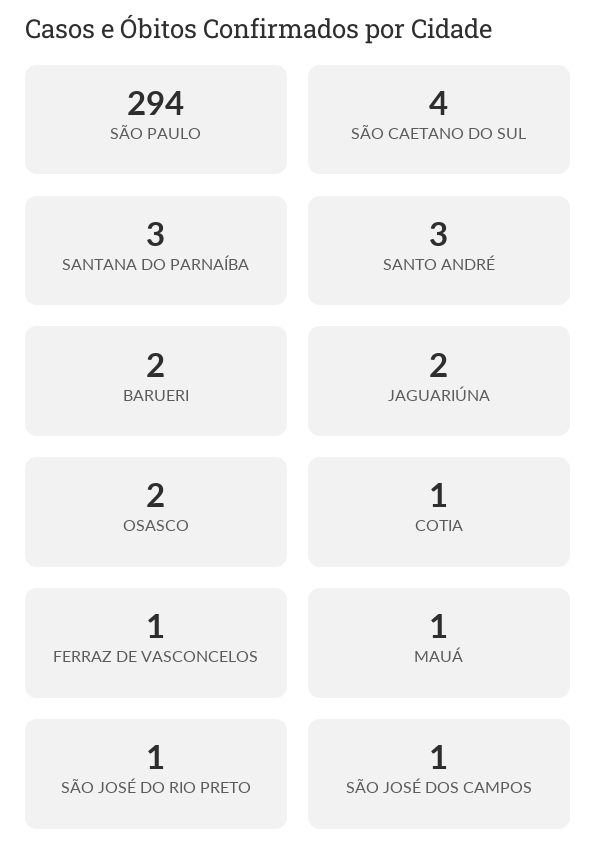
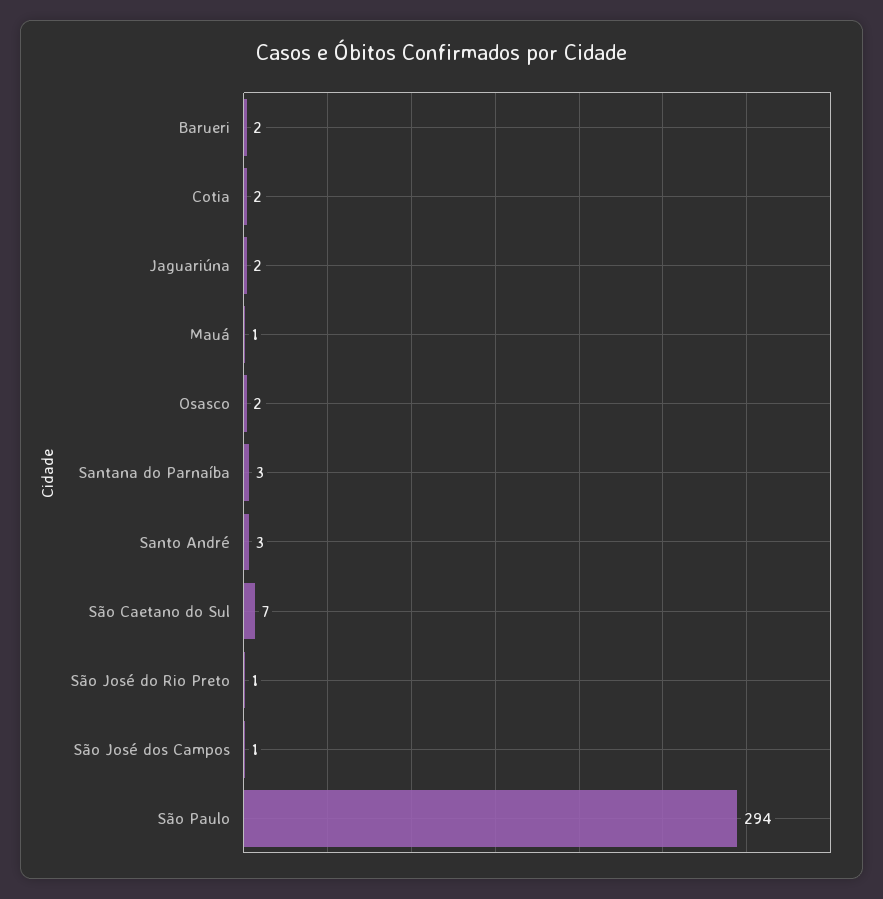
  {
    "SÃO PAULO": 294,
-   "SÃO CAETANO DO SUL": 4,
+   "SÃO CAETANO DO SUL": 7,
    "SANTANA DO PARNAÍBA": 3,
    "SANTO ANDRÉ": 3,
    "BARUERI": 2,
    "JAGUARIÚNA": 2,
    "OSASCO": 2,
-   "COTIA": 1,
+   "COTIA": 2,
-   "FERRAZ DE VASCONCELOS": 1,
    "MAUÁ": 1,
    "SÃO JOSÉ DO RIO PRETO": 1,
    "SÃO JOSÉ DOS CAMPOS": 1
  }

